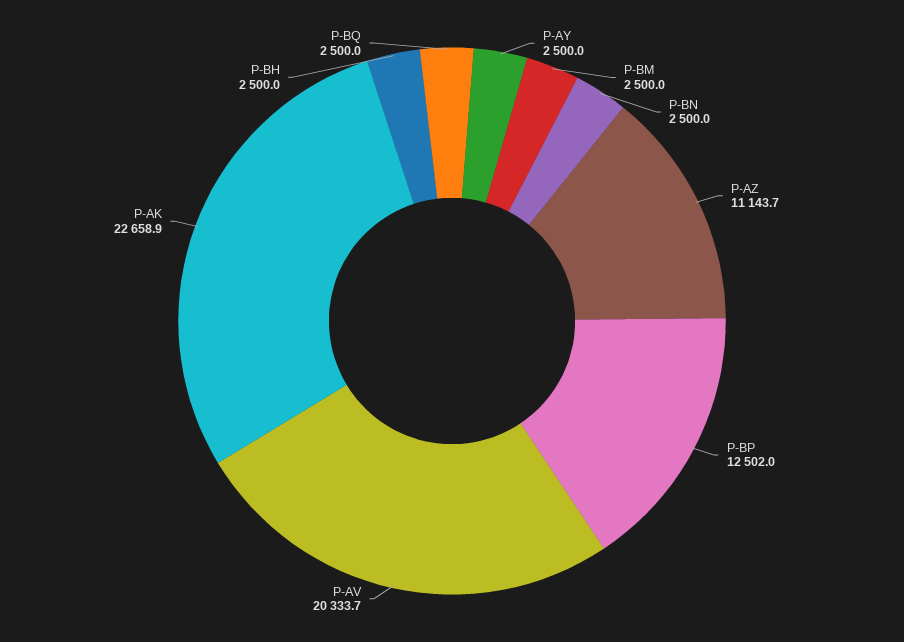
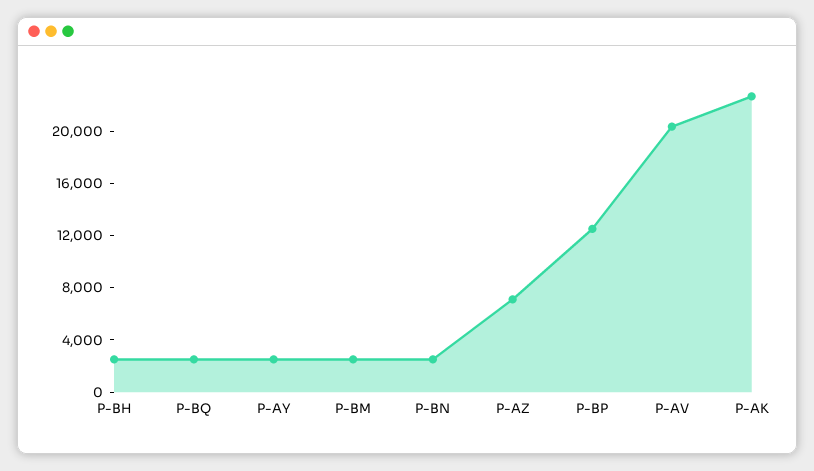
  {
    "P-AY": 2500,
    "P-BM": 2500,
    "P-BN": 2500,
-   "P-AZ": 11143.7,
+   "P-AZ": 7000,
    "P-BP": 12502,
    "P-AV": 20333.7,
    "P-AK": 22658.9,
    "P-BH": 2500,
    "P-BQ": 2500
  }

